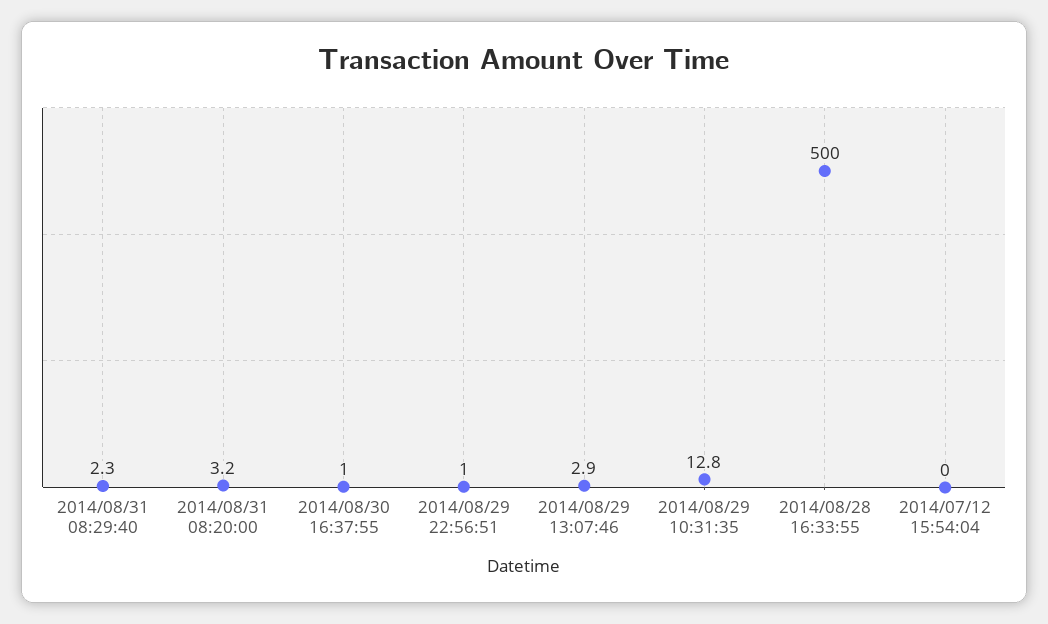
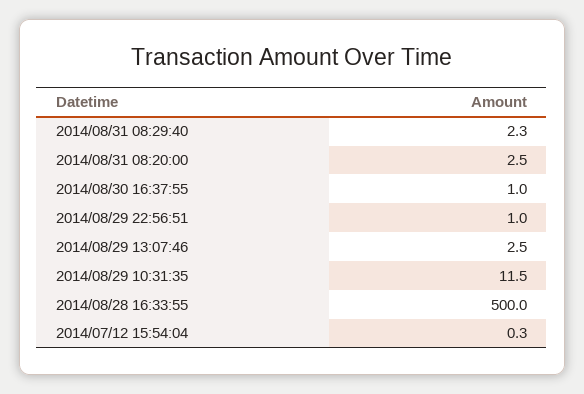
  {
    "2014/08/31 08:29:40": 2.3,
-   "2014/08/31 08:20:00": 3.2,
+   "2014/08/31 08:20:00": 2.5,
    "2014/08/30 16:37:55": 1,
    "2014/08/29 22:56:51": 1,
-   "2014/08/29 13:07:46": 2.9,
+   "2014/08/29 13:07:46": 2.5,
-   "2014/08/29 10:31:35": 12.8,
+   "2014/08/29 10:31:35": 11.5,
    "2014/08/28 16:33:55": 500,
-   "2014/07/12 15:54:04": 0
+   "2014/07/12 15:54:04": 0.3
  }

